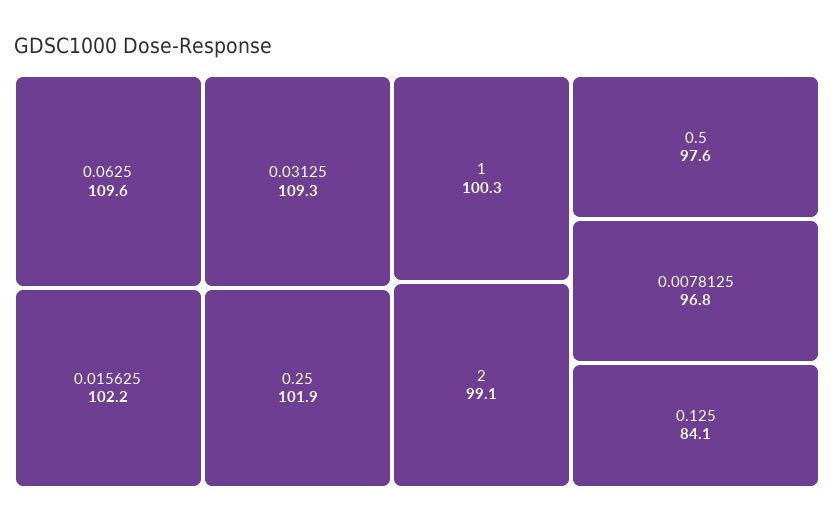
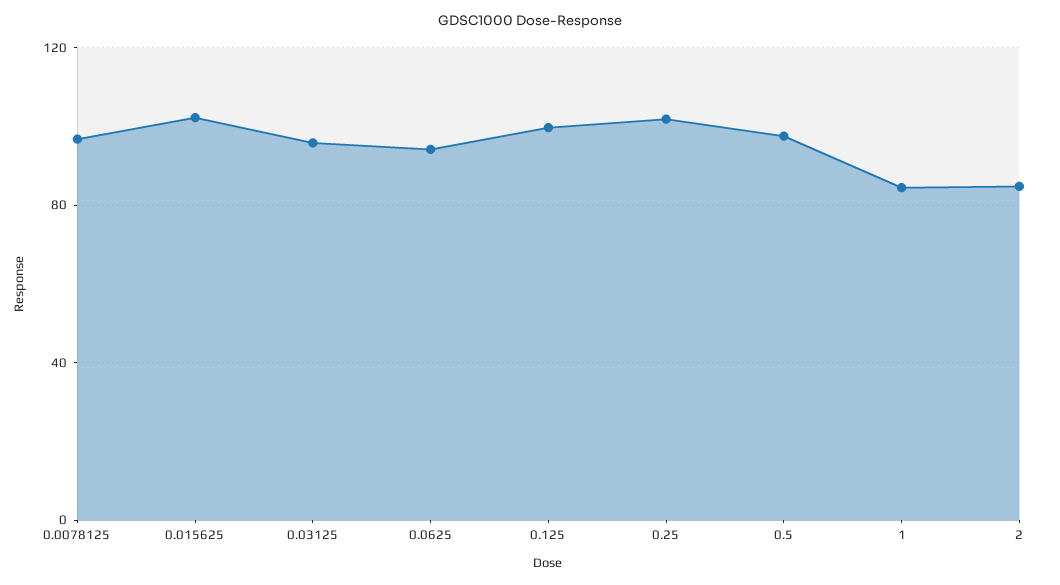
  {
-   "0.0625": 109.6,
+   "0.0625": 95,
-   "0.03125": 109.3,
+   "0.03125": 95,
    "0.015625": 102.2,
    "0.25": 101.9,
-   "1": 100.3,
+   "1": 85,
-   "2": 99.1,
+   "2": 85,
    "0.5": 97.6,
    "0.0078125": 96.8,
-   "0.125": 84.1
+   "0.125": 100
  }

